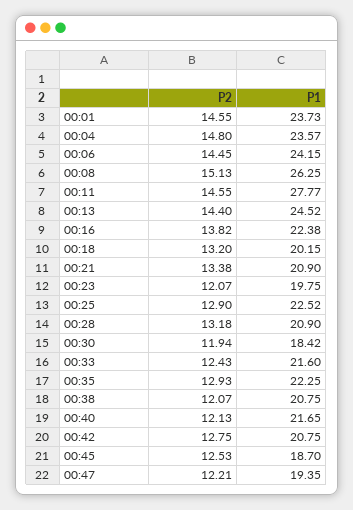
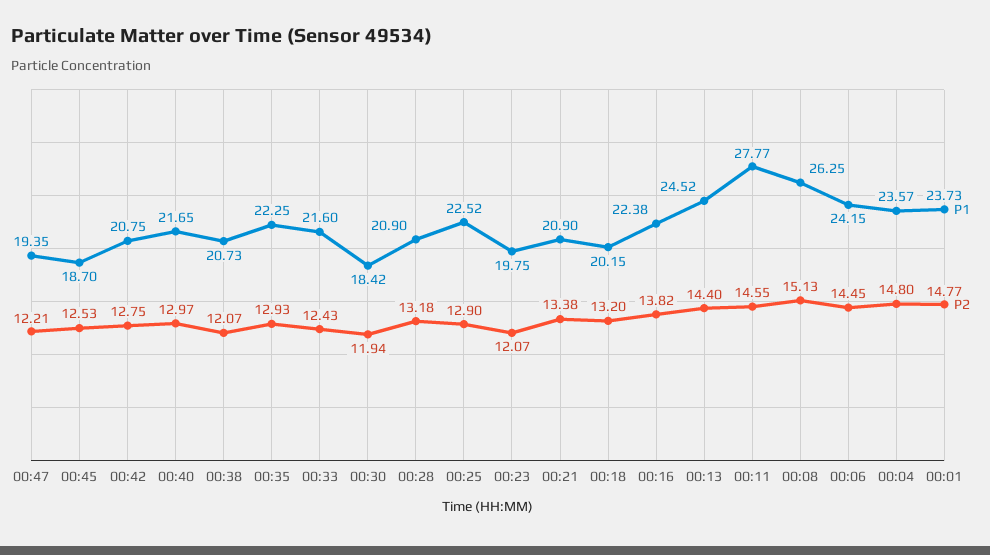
  {
    "P2": {
-     "00:01": 14.55,
+     "00:01": 14.77,
      "00:04": 14.8,
      "00:06": 14.45,
      "00:08": 15.13,
      "00:11": 14.55,
      "00:13": 14.4,
      "00:16": 13.82,
      "00:18": 13.2,
      "00:21": 13.38,
      "00:23": 12.07,
      "00:25": 12.9,
      "00:28": 13.18,
      "00:30": 11.94,
      "00:33": 12.43,
      "00:35": 12.93,
      "00:38": 12.07,
-     "00:40": 12.13,
+     "00:40": 12.97,
      "00:42": 12.75,
      "00:45": 12.53,
      "00:47": 12.21
    },
    "P1": {
      "00:01": 23.73,
      "00:04": 23.57,
      "00:06": 24.15,
      "00:08": 26.25,
      "00:11": 27.77,
      "00:13": 24.52,
      "00:16": 22.38,
      "00:18": 20.15,
      "00:21": 20.9,
      "00:23": 19.75,
      "00:25": 22.52,
      "00:28": 20.9,
      "00:30": 18.42,
      "00:33": 21.6,
      "00:35": 22.25,
-     "00:38": 20.75,
+     "00:38": 20.73,
      "00:40": 21.65,
      "00:42": 20.75,
      "00:45": 18.7,
      "00:47": 19.35
    }
  }

